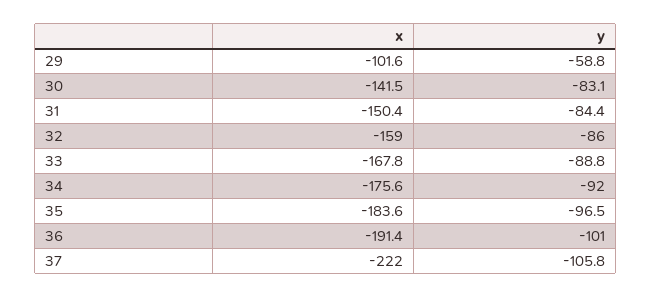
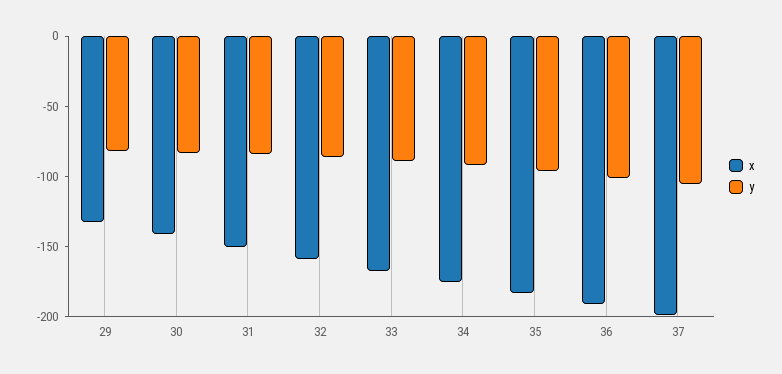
  {
    "x": {
-     "29": -101.6,
+     "29": -130,
      "30": -141.5,
      "31": -150.4,
      "32": -159,
      "33": -167.8,
      "34": -175.6,
      "35": -183.6,
      "36": -191.4,
-     "37": -222
+     "37": -200
    },
    "y": {
-     "29": -58.8,
+     "29": -80,
      "30": -83.1,
      "31": -84.4,
      "32": -86,
      "33": -88.8,
      "34": -92,
      "35": -96.5,
      "36": -101,
      "37": -105.8
    }
  }

